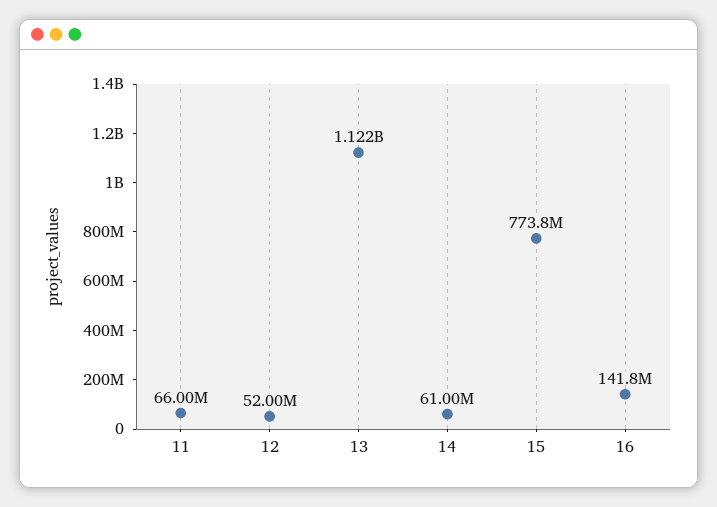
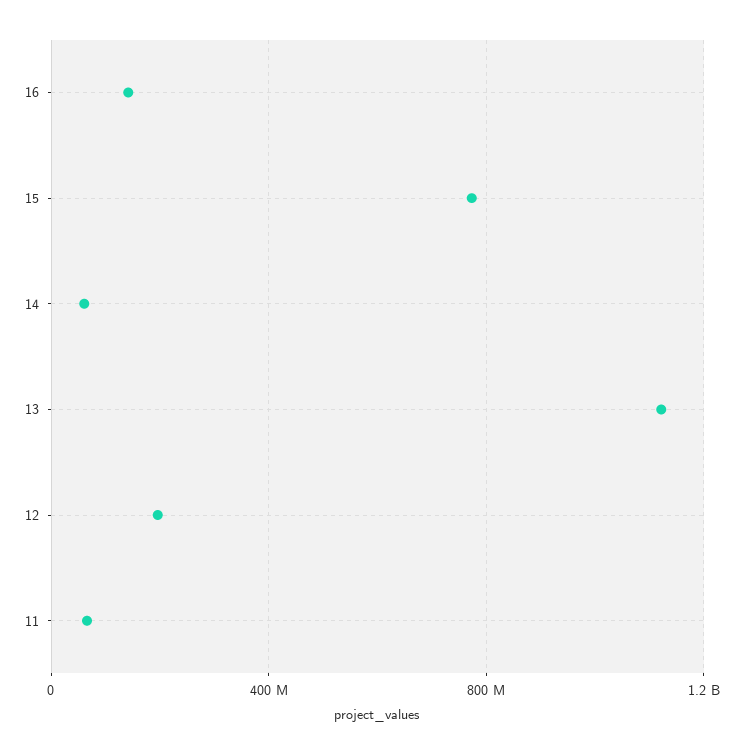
  {
    "11": 66000000,
-   "12": 52000000,
+   "12": 200000000,
    "13": 1122000000,
    "14": 61000000,
    "15": 773800000,
    "16": 141800000
  }

